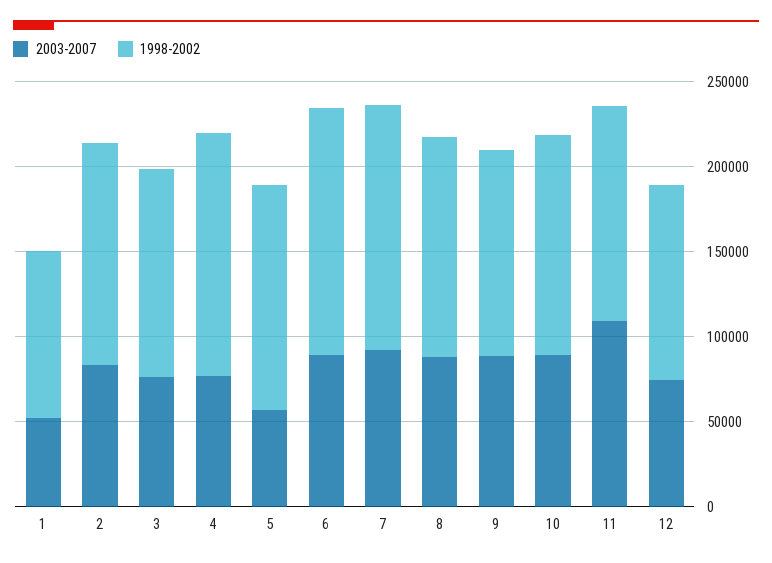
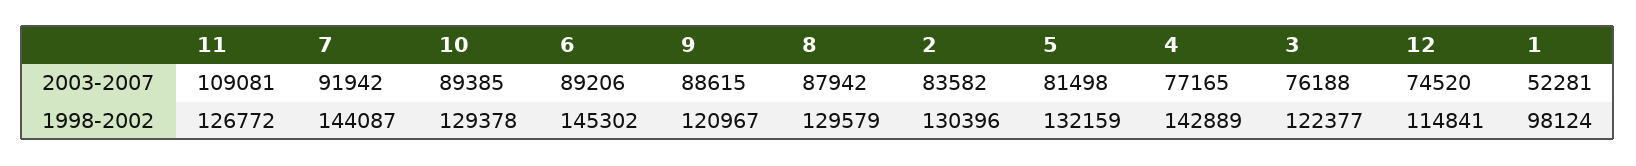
  {
    "2003-2007": {
      "1": 52281,
      "2": 83582,
      "3": 76188,
      "4": 77165,
-     "5": 60000,
+     "5": 81498,
      "6": 89206,
      "7": 91942,
      "8": 87942,
      "9": 88615,
      "10": 89385,
      "11": 109081,
      "12": 74520
    },
    "1998-2002": {
      "1": 98124,
      "2": 130396,
      "3": 122377,
      "4": 142889,
      "5": 132159,
      "6": 145302,
      "7": 144087,
      "8": 129579,
      "9": 120967,
      "10": 129378,
      "11": 126772,
      "12": 114841
    }
  }

